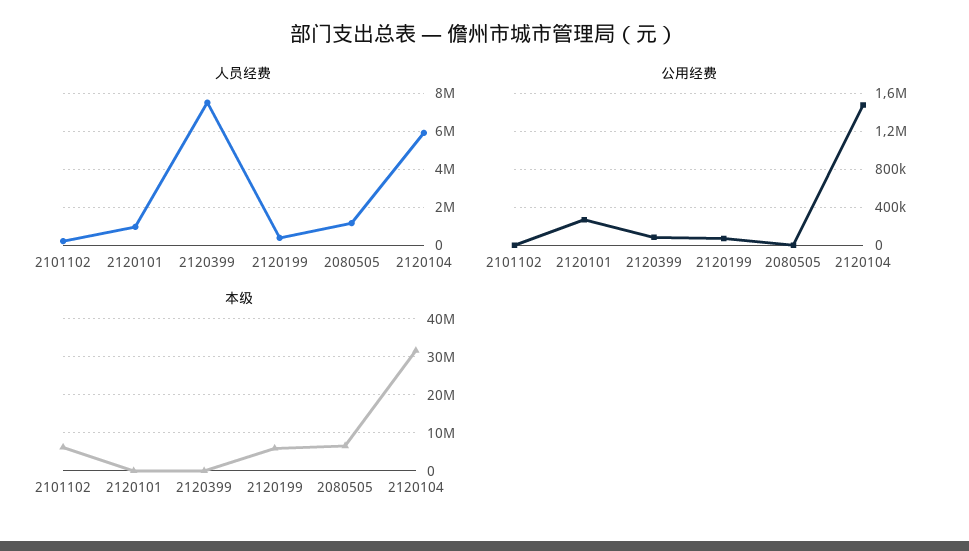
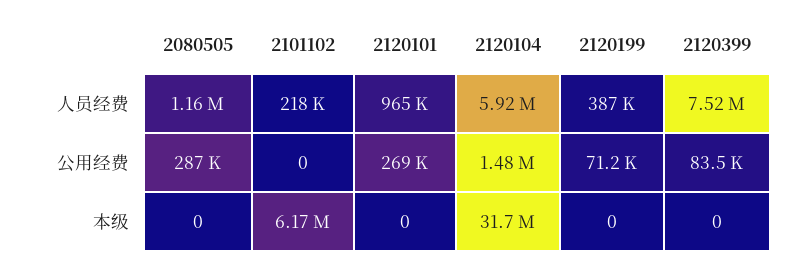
  {
    "人员经费": {
      "2101102": 218000,
      "2120101": 965000,
      "2120399": 7520000,
      "2120199": 387000,
      "2080505": 1160000,
      "2120104": 5920000
    },
    "公用经费": {
      "2101102": 0,
      "2120101": 269000,
      "2120399": 83500,
      "2120199": 71200,
-     "2080505": 0,
+     "2080505": 287000,
      "2120104": 1480000
    },
    "本级": {
      "2101102": 6170000,
      "2120101": 0,
      "2120399": 0,
-     "2120199": 6000000,
+     "2120199": 0,
-     "2080505": 6000000,
+     "2080505": 0,
      "2120104": 31700000
    }
  }

